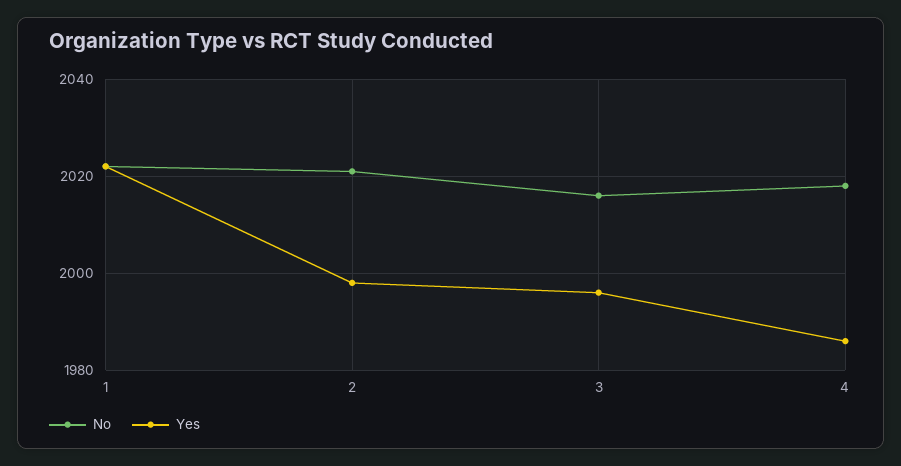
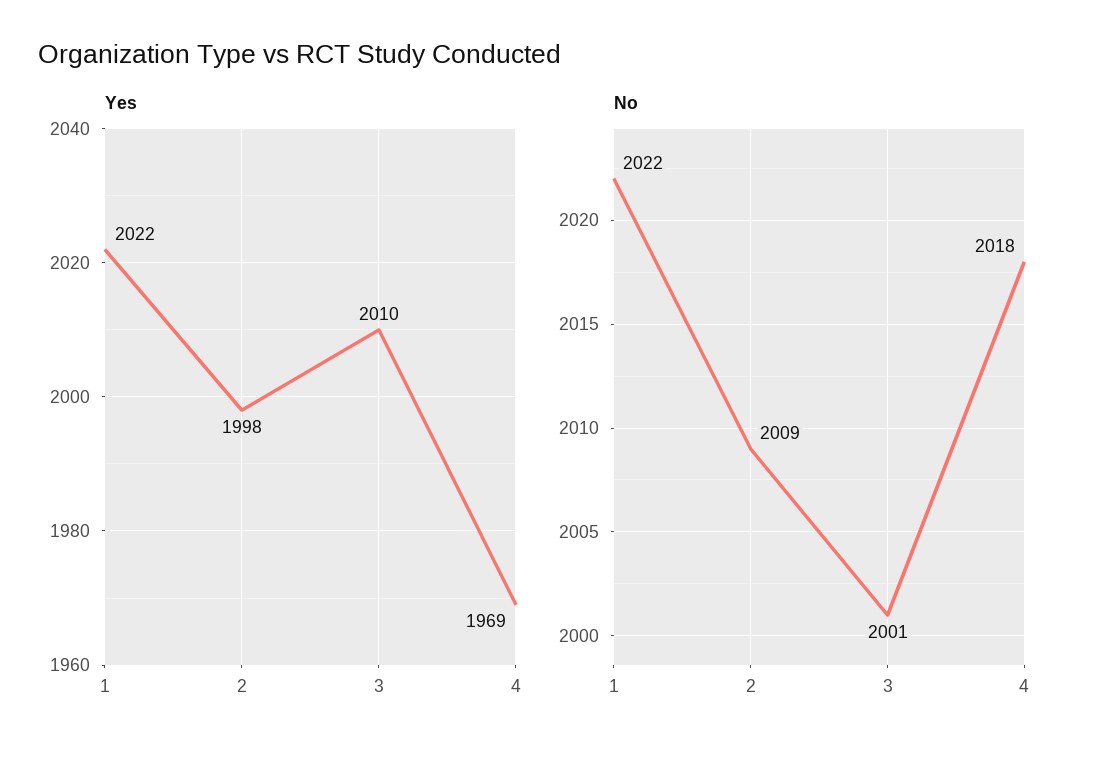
  {
    "No": {
      "1": 2022,
-     "2": 2020,
+     "2": 2009,
-     "3": 2015,
+     "3": 2001,
      "4": 2018
    },
    "Yes": {
      "1": 2022,
      "2": 1998,
-     "3": 1995,
+     "3": 2010,
-     "4": 1985
+     "4": 1969
    }
  }

